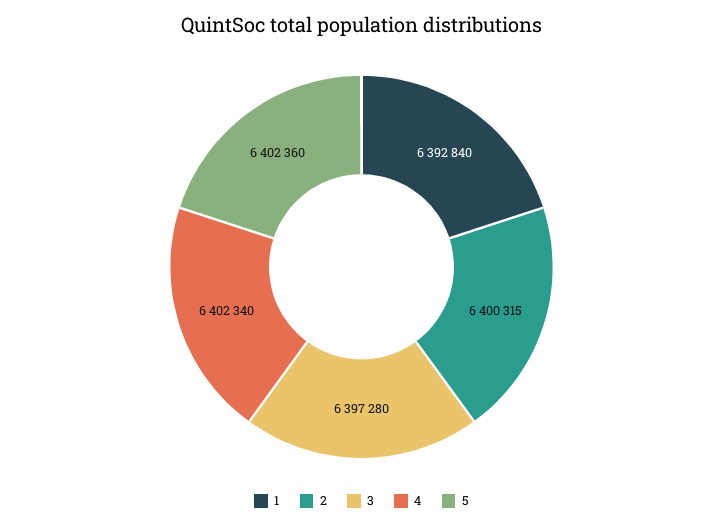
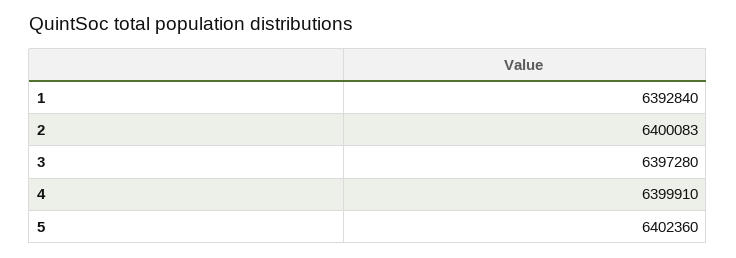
  {
    "1": 6392840,
-   "2": 6400315,
+   "2": 6400083,
    "3": 6397280,
-   "4": 6402340,
+   "4": 6399910,
    "5": 6402360
  }

